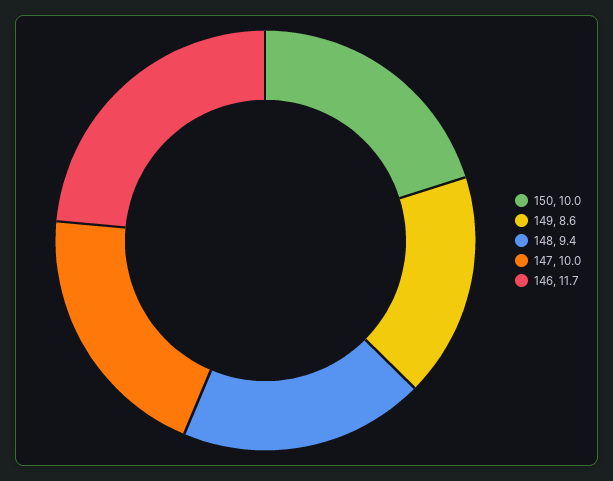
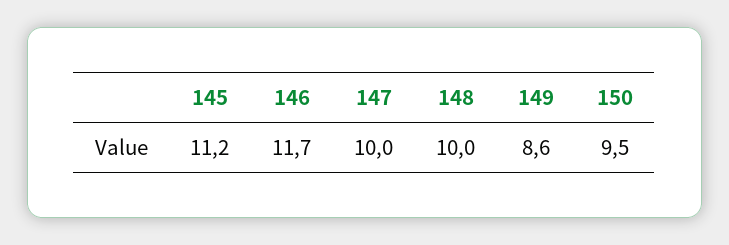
  {
-   "150": 10,
+   "150": 9.5,
    "149": 8.6,
-   "148": 9.4,
+   "148": 10,
    "147": 10,
-   "146": 11.7
+   "146": 11.7,
+   "145": 11.2
  }

